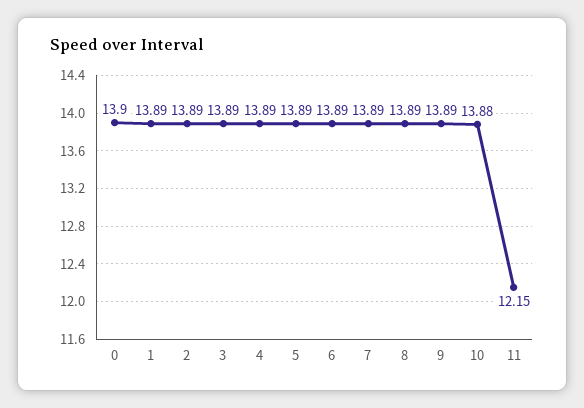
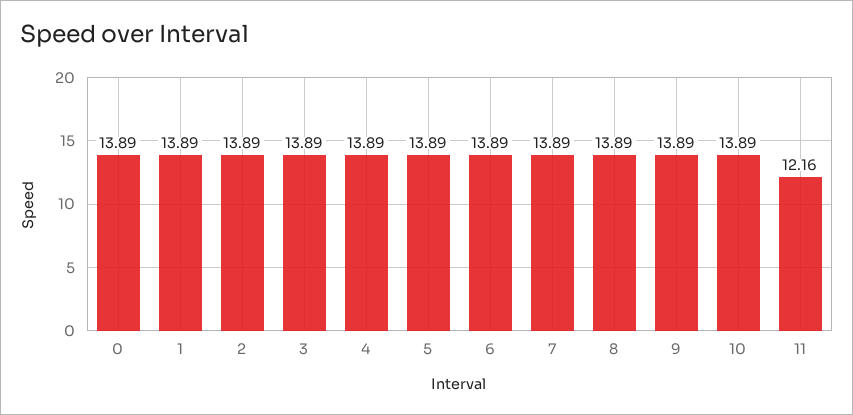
  {
-   "0": 13.9,
+   "0": 13.89,
    "1": 13.89,
    "2": 13.89,
    "3": 13.89,
    "4": 13.89,
    "5": 13.89,
    "6": 13.89,
    "7": 13.89,
    "8": 13.89,
    "9": 13.89,
-   "10": 13.88,
+   "10": 13.89,
-   "11": 12.15
+   "11": 12.16
  }

